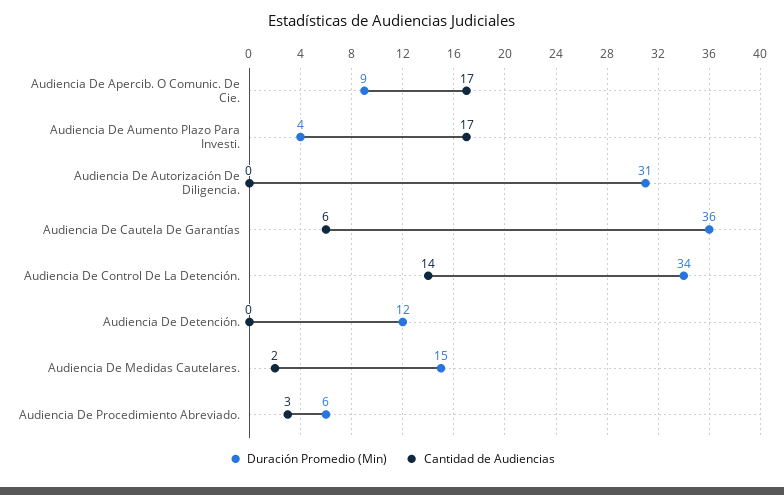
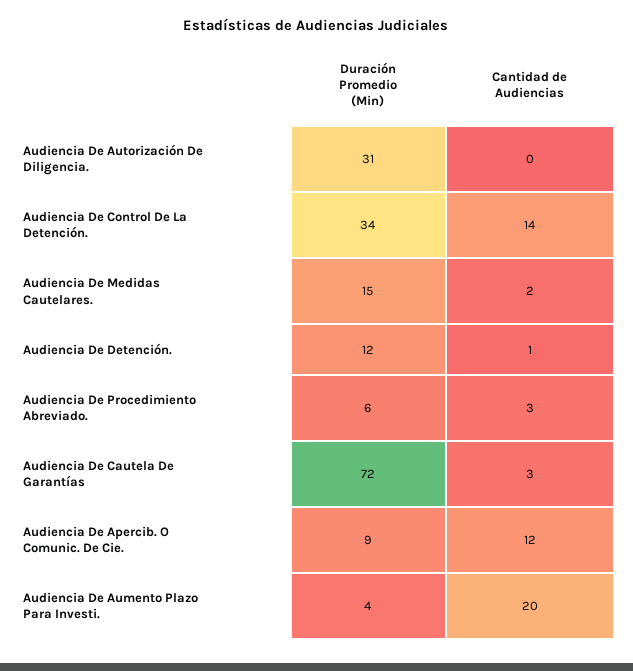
  {
    "Duración Promedio (Min)": {
      "Audiencia De Apercib. O Comunic. De Cie.": 9,
      "Audiencia De Aumento Plazo Para Investi.": 4,
      "Audiencia De Autorización De Diligencia.": 31,
-     "Audiencia De Cautela De Garantías": 36,
+     "Audiencia De Cautela De Garantías": 72,
      "Audiencia De Control De La Detención.": 34,
      "Audiencia De Detención.": 12,
      "Audiencia De Medidas Cautelares.": 15,
      "Audiencia De Procedimiento Abreviado.": 6
    },
    "Cantidad de Audiencias": {
-     "Audiencia De Apercib. O Comunic. De Cie.": 17,
+     "Audiencia De Apercib. O Comunic. De Cie.": 12,
-     "Audiencia De Aumento Plazo Para Investi.": 17,
+     "Audiencia De Aumento Plazo Para Investi.": 20,
      "Audiencia De Autorización De Diligencia.": 0,
-     "Audiencia De Cautela De Garantías": 6,
+     "Audiencia De Cautela De Garantías": 3,
      "Audiencia De Control De La Detención.": 14,
-     "Audiencia De Detención.": 0,
+     "Audiencia De Detención.": 1,
      "Audiencia De Medidas Cautelares.": 2,
      "Audiencia De Procedimiento Abreviado.": 3
    }
  }

